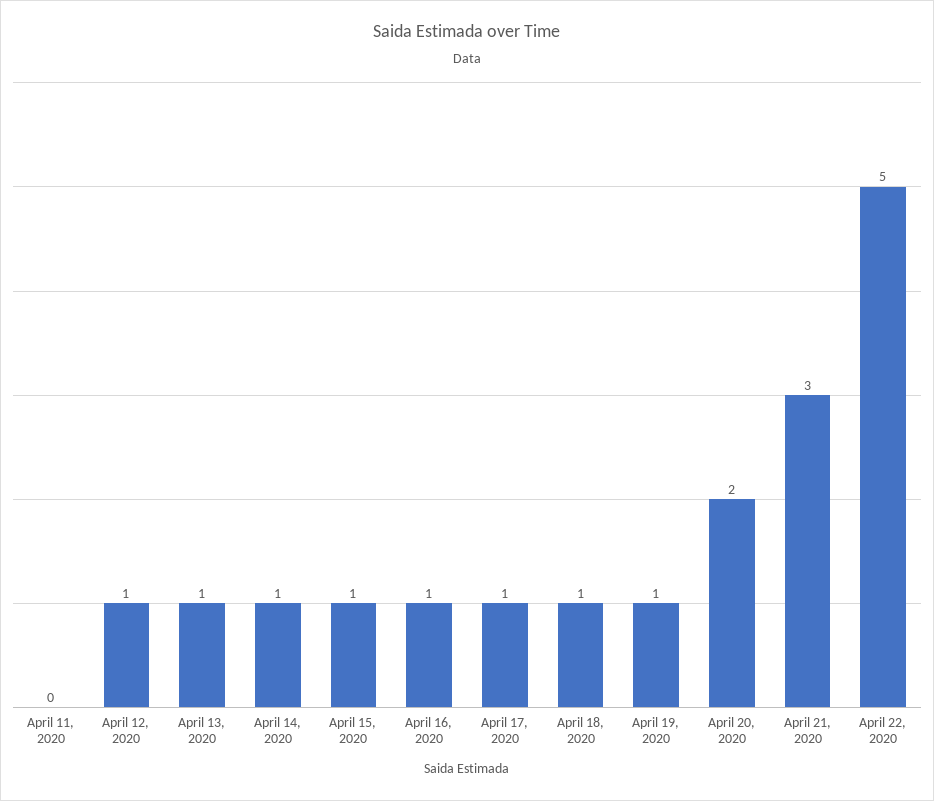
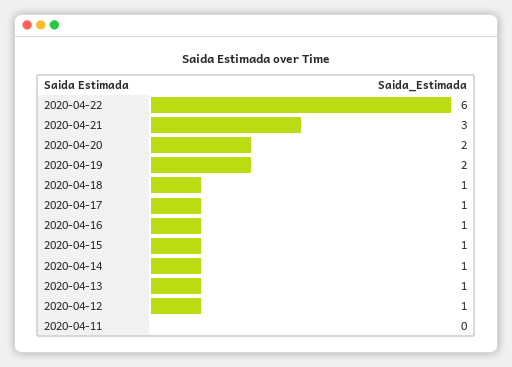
  {
    "April 11, 2020": 0,
    "April 12, 2020": 1,
    "April 13, 2020": 1,
    "April 14, 2020": 1,
    "April 15, 2020": 1,
    "April 16, 2020": 1,
    "April 17, 2020": 1,
    "April 18, 2020": 1,
-   "April 19, 2020": 1,
+   "April 19, 2020": 2,
    "April 20, 2020": 2,
    "April 21, 2020": 3,
-   "April 22, 2020": 5
+   "April 22, 2020": 6
  }

